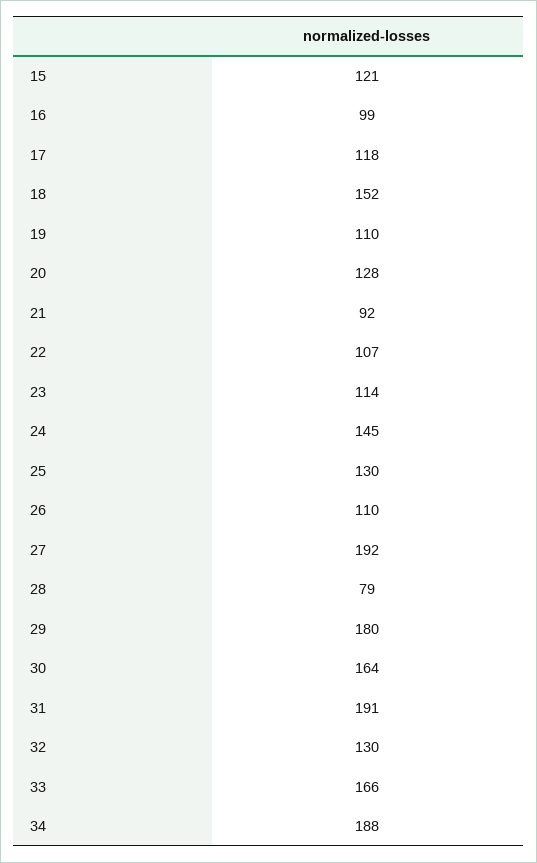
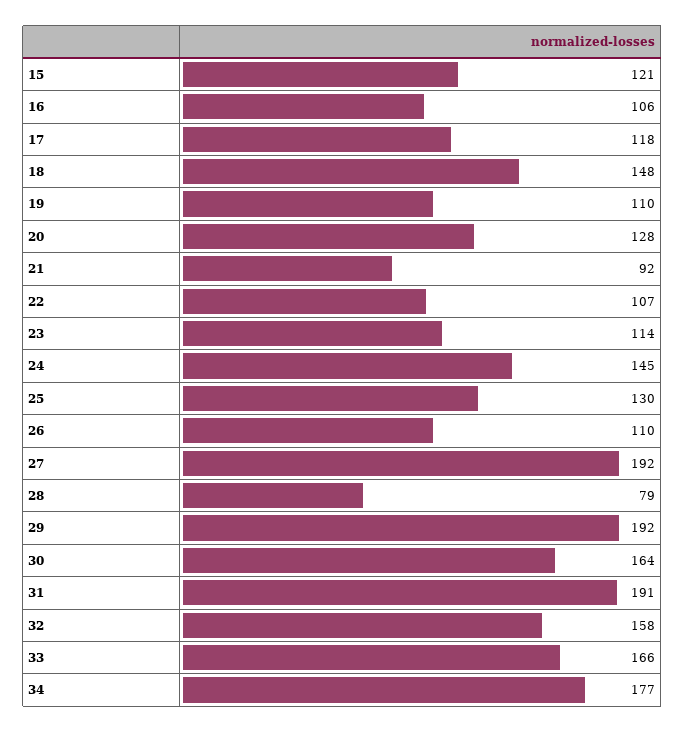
  {
    "15": 121,
-   "16": 99,
+   "16": 106,
    "17": 118,
-   "18": 152,
+   "18": 148,
    "19": 110,
    "20": 128,
    "21": 92,
    "22": 107,
    "23": 114,
    "24": 145,
    "25": 130,
    "26": 110,
    "27": 192,
    "28": 79,
-   "29": 180,
+   "29": 192,
    "30": 164,
    "31": 191,
-   "32": 130,
+   "32": 158,
    "33": 166,
-   "34": 188
+   "34": 177
  }

